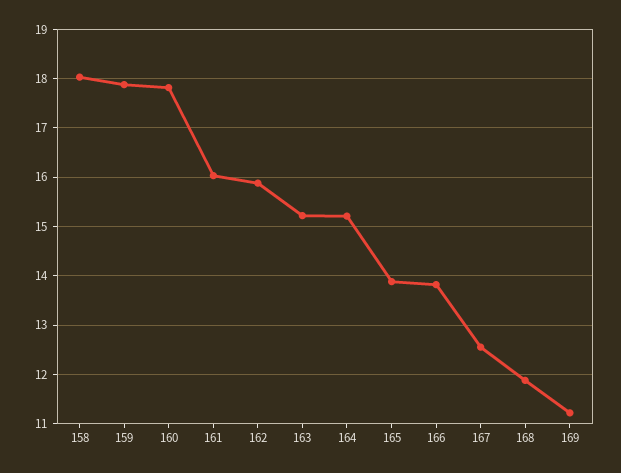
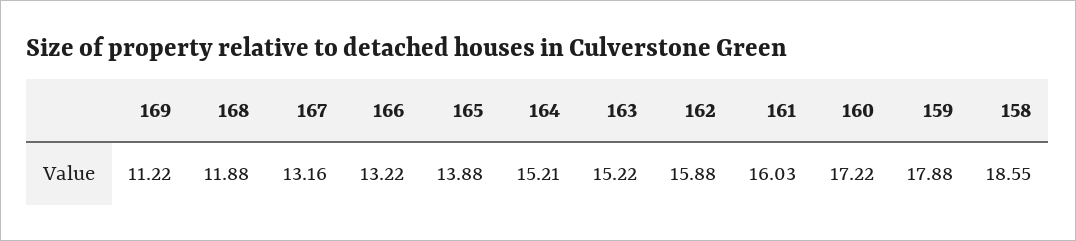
  {
-   "158": 18,
+   "158": 18.55,
    "159": 17.88,
-   "160": 17.8,
+   "160": 17.22,
    "161": 16.03,
    "162": 15.88,
    "163": 15.22,
    "164": 15.21,
    "165": 13.88,
-   "166": 13.8,
+   "166": 13.22,
-   "167": 12.6,
+   "167": 13.16,
    "168": 11.88,
    "169": 11.22
  }

